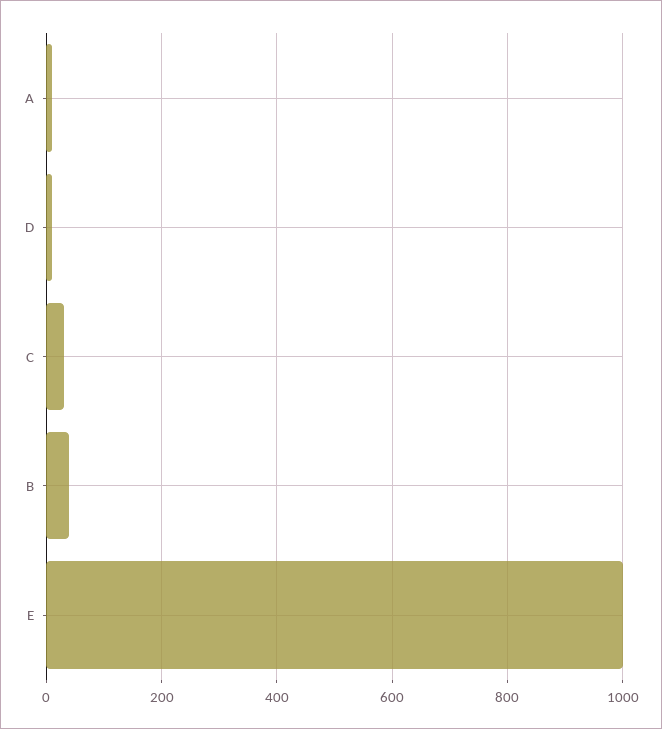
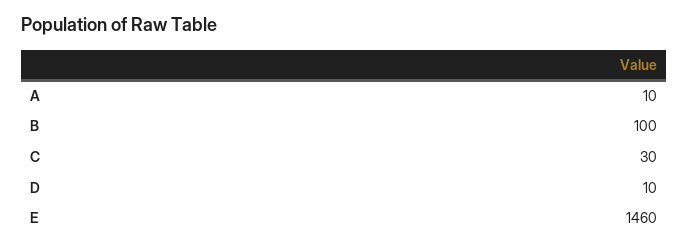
  {
    "A": 10,
    "D": 10,
    "C": 30,
-   "B": 40,
+   "B": 100,
-   "E": 1000
+   "E": 1460
  }

